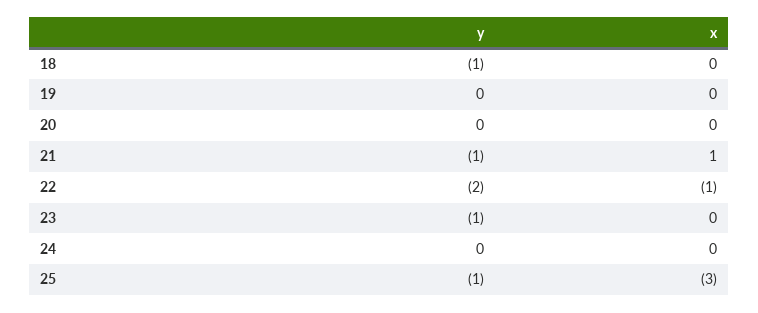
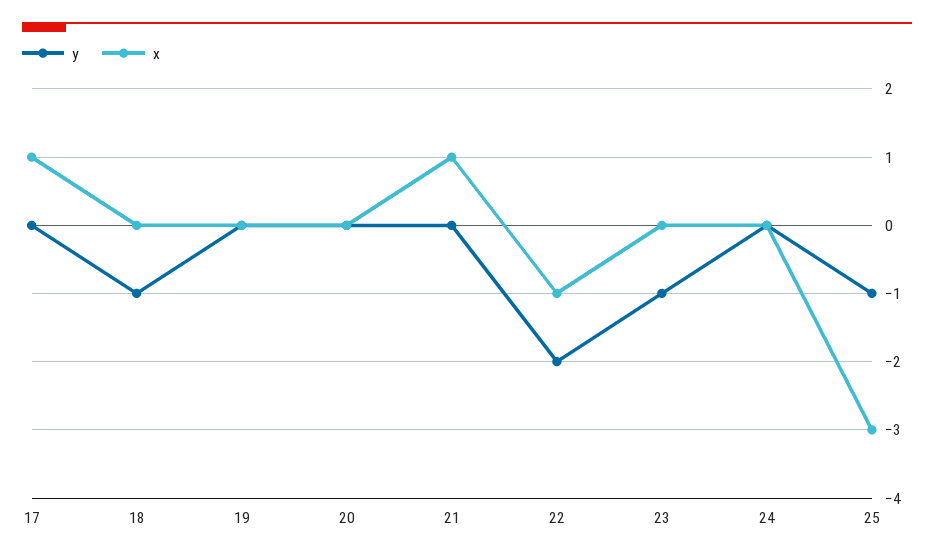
  {
    "y": {
      "18": -1,
      "19": 0,
      "20": 0,
-     "21": -1,
+     "21": 0,
      "22": -2,
      "23": -1,
      "24": 0,
-     "25": -1
+     "25": -1,
+     "17": 0
    },
    "x": {
      "18": 0,
      "19": 0,
      "20": 0,
      "21": 1,
      "22": -1,
      "23": 0,
      "24": 0,
-     "25": -3
+     "25": -3,
+     "17": 1
    }
  }

